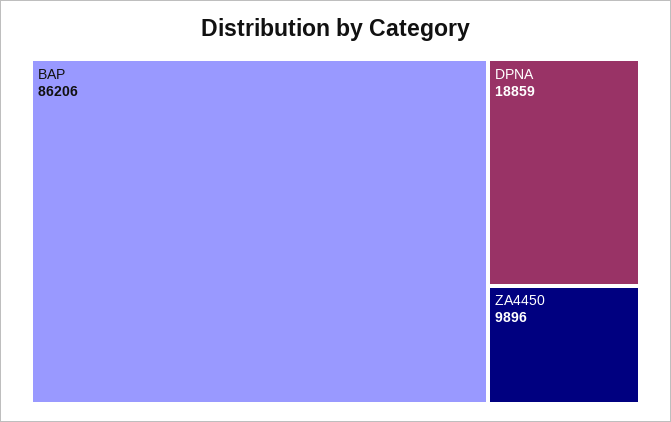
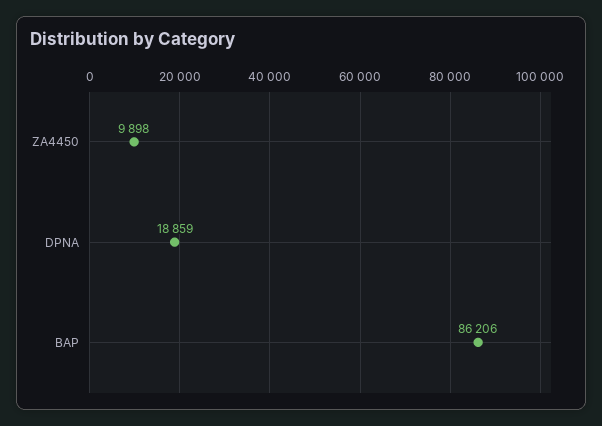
  {
    "BAP": 86206,
    "DPNA": 18859,
-   "ZA4450": 9896
+   "ZA4450": 9898
  }

